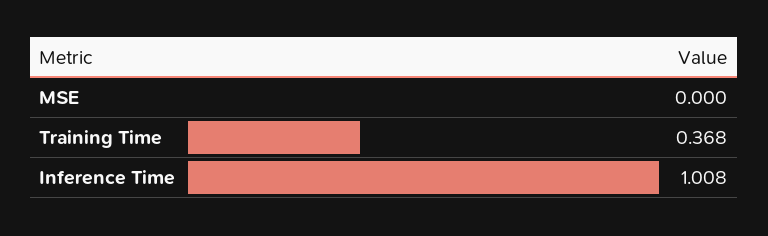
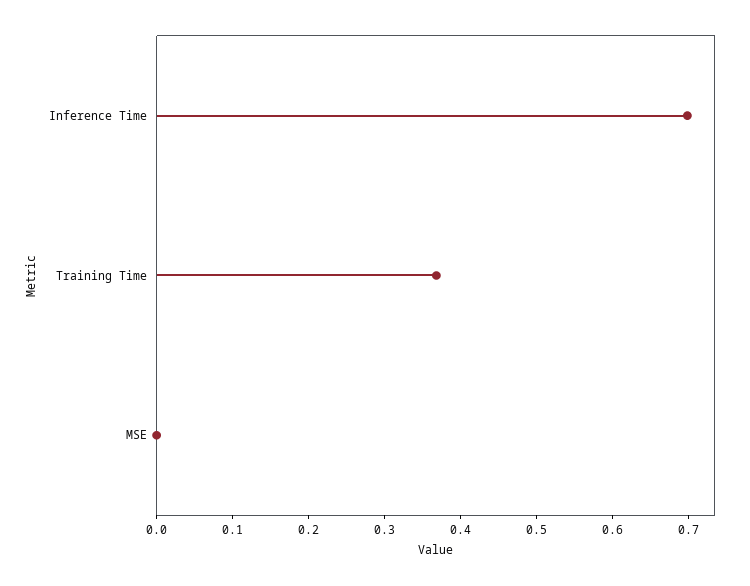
  {
    "MSE": 0,
    "Training Time": 0.368,
-   "Inference Time": 1.008
+   "Inference Time": 0.7
  }

